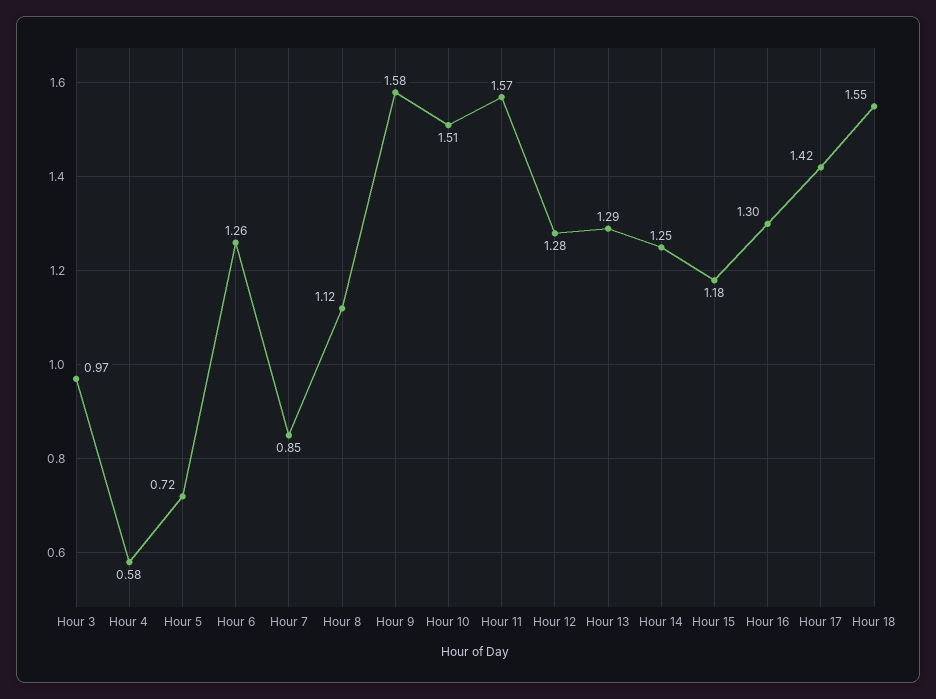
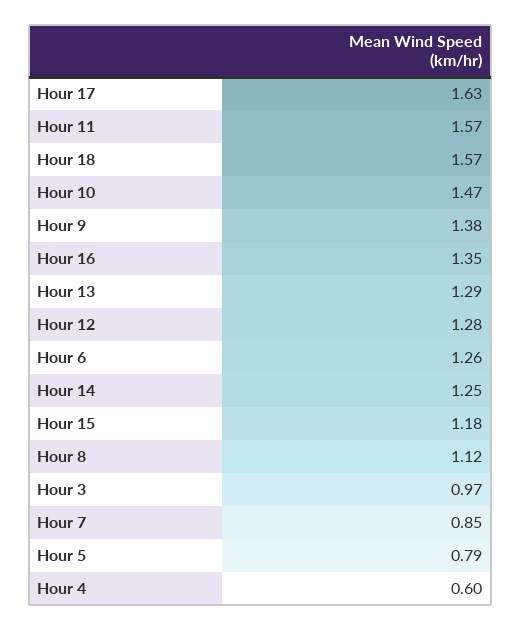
  {
    "Hour 3": 0.97,
-   "Hour 4": 0.58,
+   "Hour 4": 0.6,
-   "Hour 5": 0.72,
+   "Hour 5": 0.79,
    "Hour 6": 1.26,
    "Hour 7": 0.85,
    "Hour 8": 1.12,
-   "Hour 9": 1.58,
+   "Hour 9": 1.38,
-   "Hour 10": 1.51,
+   "Hour 10": 1.47,
    "Hour 11": 1.57,
    "Hour 12": 1.28,
    "Hour 13": 1.29,
    "Hour 14": 1.25,
    "Hour 15": 1.18,
-   "Hour 16": 1.3,
+   "Hour 16": 1.35,
-   "Hour 17": 1.42,
+   "Hour 17": 1.63,
-   "Hour 18": 1.55
+   "Hour 18": 1.57
  }

